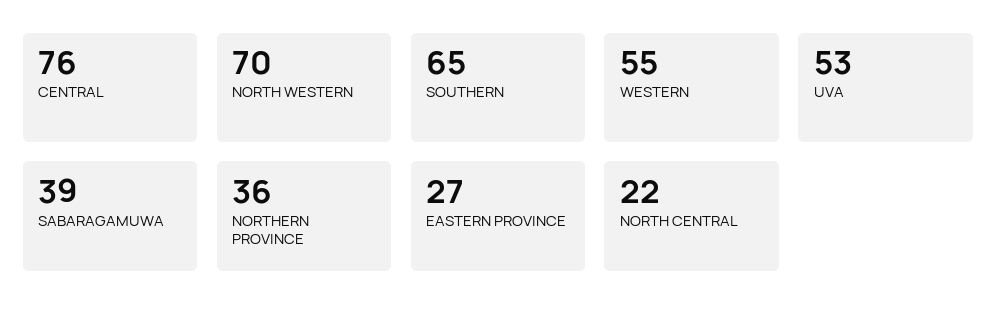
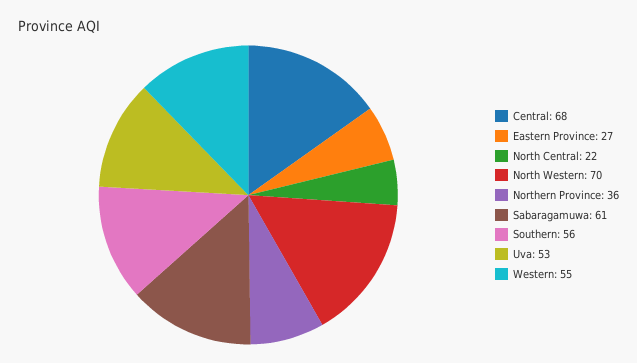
  {
-   "CENTRAL": 76,
+   "CENTRAL": 68,
    "NORTH WESTERN": 70,
-   "SOUTHERN": 65,
+   "SOUTHERN": 56,
    "WESTERN": 55,
    "UVA": 53,
-   "SABARAGAMUWA": 39,
+   "SABARAGAMUWA": 61,
    "NORTHERN PROVINCE": 36,
    "EASTERN PROVINCE": 27,
    "NORTH CENTRAL": 22
  }

